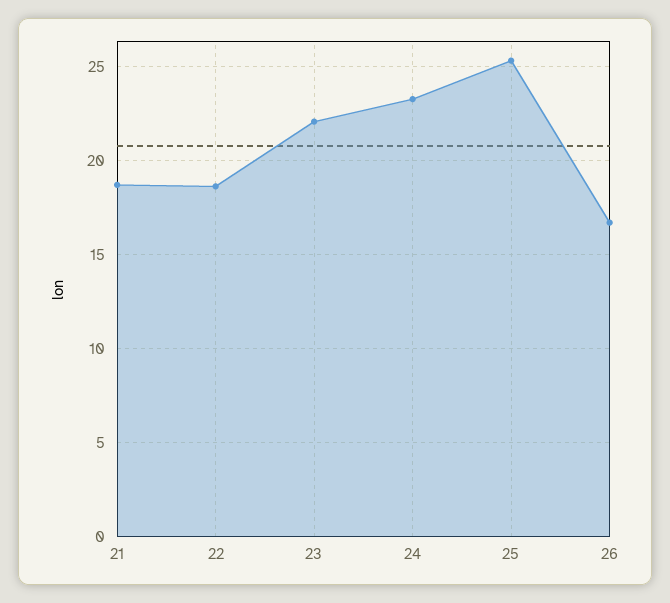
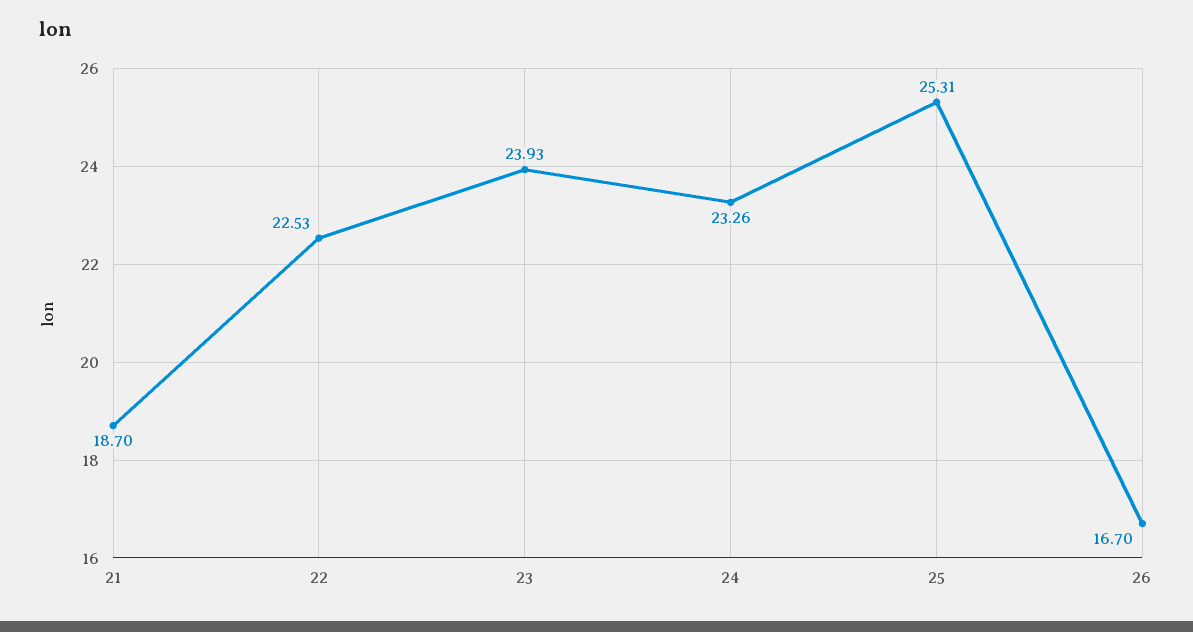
  {
    "21": 18.7,
-   "22": 18.5,
+   "22": 22.53,
-   "23": 22,
+   "23": 23.93,
    "24": 23.26,
    "25": 25.31,
    "26": 16.7
  }

